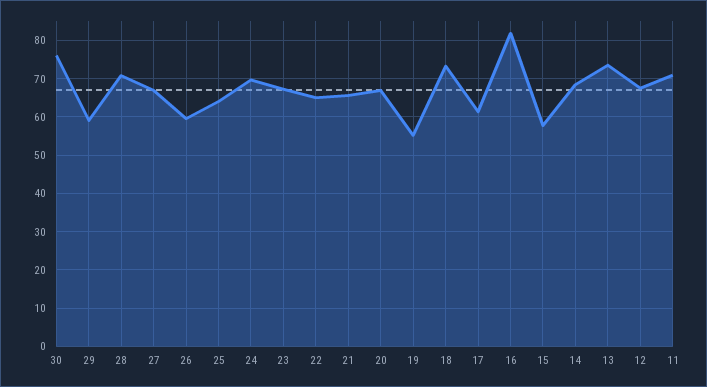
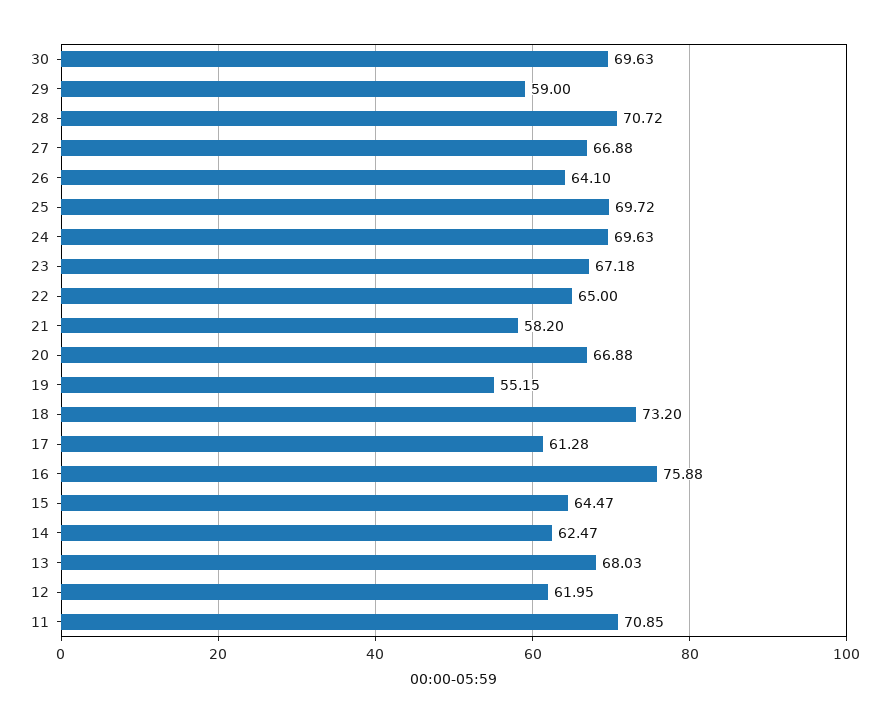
  {
-   "30": 76,
+   "30": 69.63,
    "29": 59,
    "28": 70.72,
    "27": 66.88,
-   "26": 60,
+   "26": 64.1,
-   "25": 64,
+   "25": 69.72,
    "24": 69.63,
    "23": 67.18,
    "22": 65,
-   "21": 66,
+   "21": 58.2,
    "20": 66.88,
    "19": 55.15,
    "18": 73.2,
    "17": 61.28,
-   "16": 82,
+   "16": 75.88,
-   "15": 58,
+   "15": 64.47,
-   "14": 68,
+   "14": 62.47,
-   "13": 74,
+   "13": 68.03,
-   "12": 68,
+   "12": 61.95,
    "11": 70.85
  }

